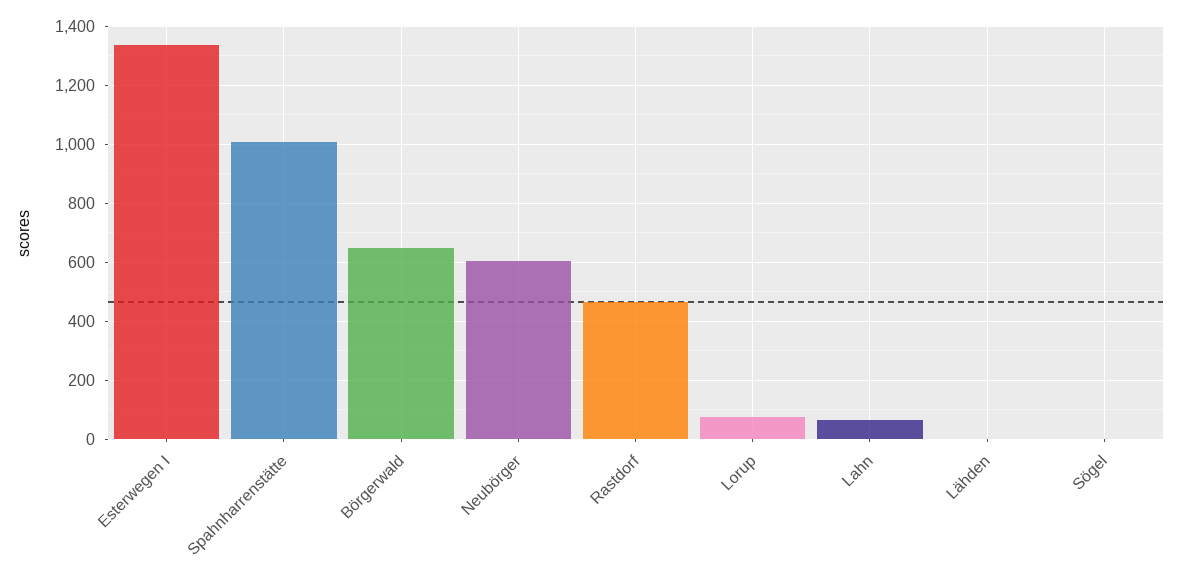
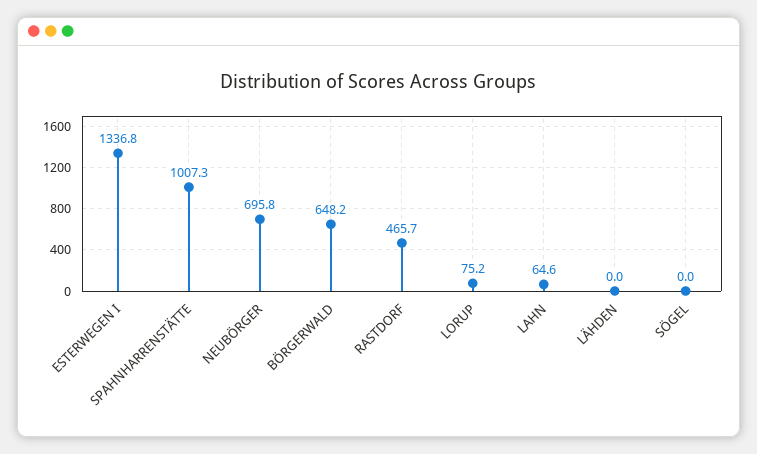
  {
    "Esterwegen I": 1336.8,
    "Spahnharrenstätte": 1007.3,
    "Börgerwald": 648.2,
-   "Neubörger": 600,
+   "Neubörger": 695.8,
    "Rastdorf": 465.7,
    "Lorup": 75.2,
    "Lahn": 64.6,
    "Lähden": 0,
    "Sögel": 0
  }

